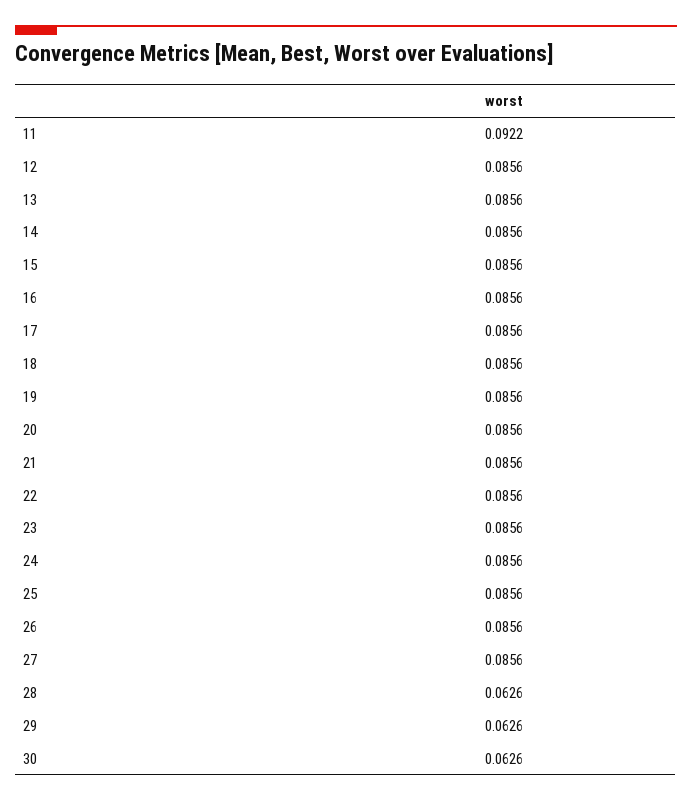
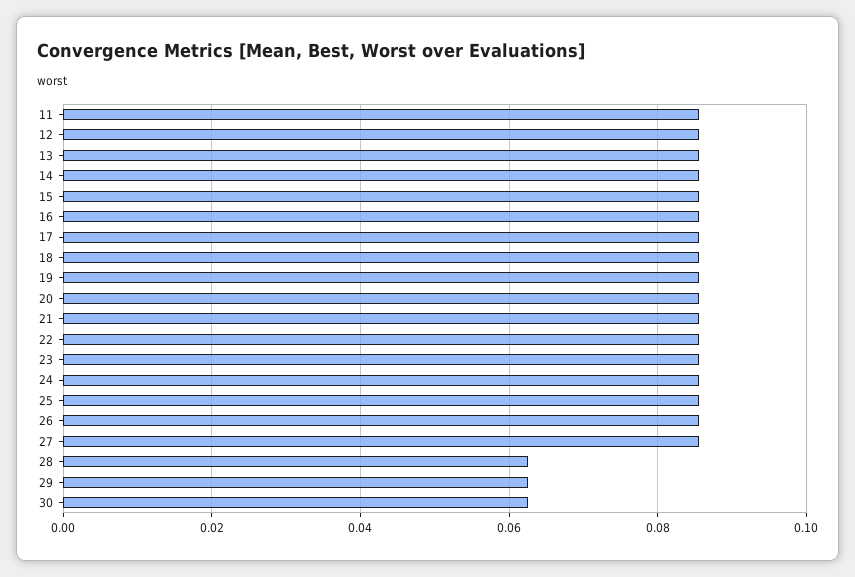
  {
-   "11": 0.0922,
+   "11": 0.086,
    "12": 0.0856,
    "13": 0.0856,
    "14": 0.0856,
    "15": 0.0856,
    "16": 0.0856,
    "17": 0.0856,
    "18": 0.0856,
    "19": 0.0856,
    "20": 0.0856,
    "21": 0.0856,
    "22": 0.0856,
    "23": 0.0856,
    "24": 0.0856,
    "25": 0.0856,
    "26": 0.0856,
    "27": 0.0856,
    "28": 0.0626,
    "29": 0.0626,
    "30": 0.0626
  }

